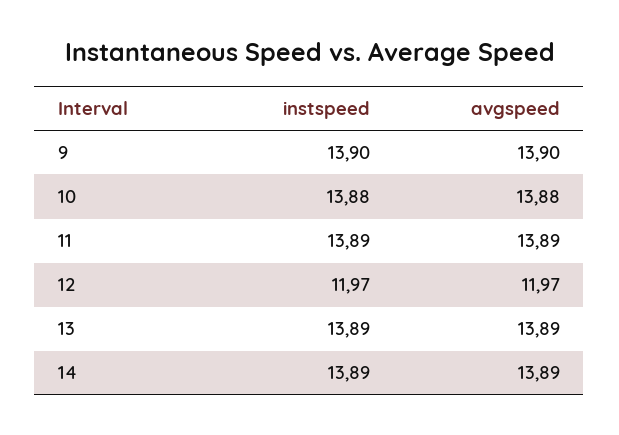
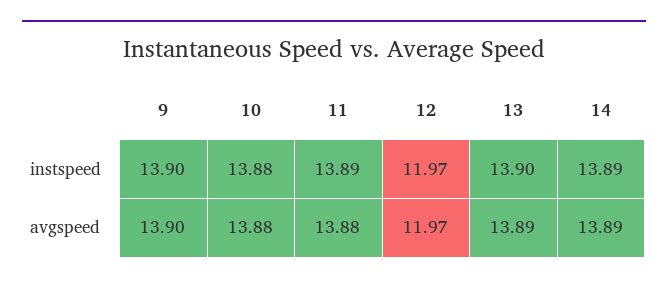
  {
    "instspeed": {
      "9": 13.9,
      "10": 13.88,
      "11": 13.89,
      "12": 11.97,
-     "13": 13.89,
+     "13": 13.9,
      "14": 13.89
    },
    "avgspeed": {
      "9": 13.9,
      "10": 13.88,
-     "11": 13.89,
+     "11": 13.88,
      "12": 11.97,
      "13": 13.89,
      "14": 13.89
    }
  }

